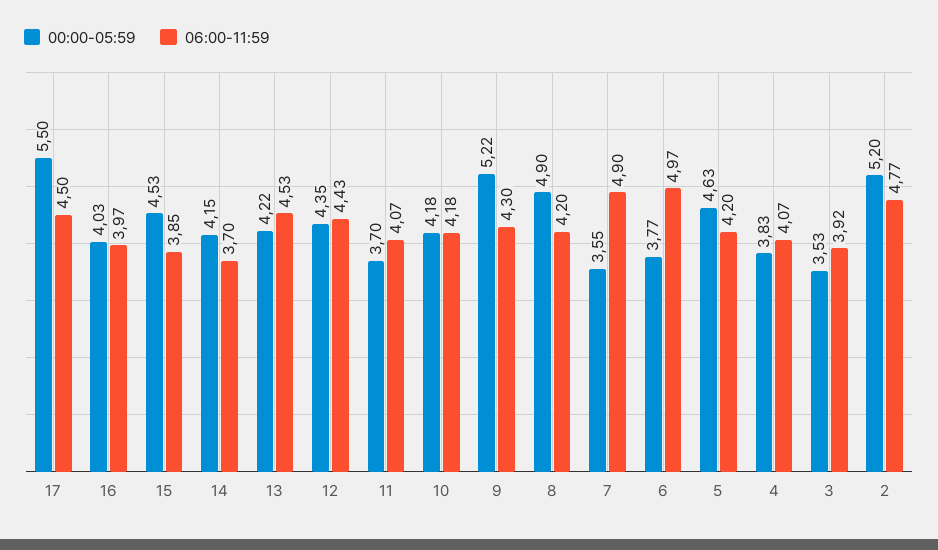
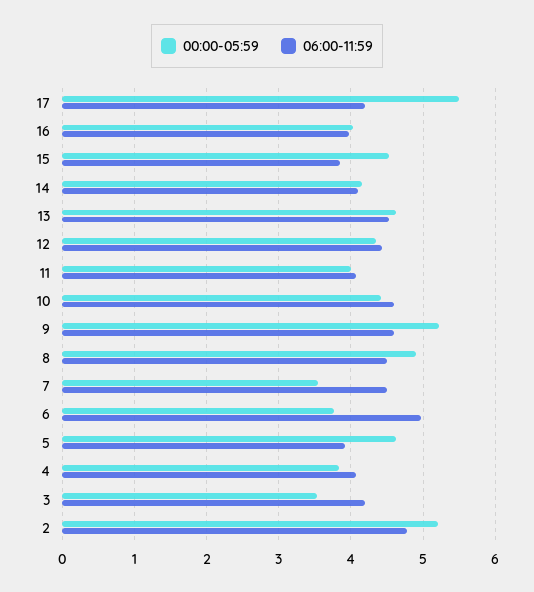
  {
    "00:00-05:59": {
      "17": 5.5,
      "16": 4.03,
      "15": 4.53,
      "14": 4.15,
-     "13": 4.22,
+     "13": 4.6,
      "12": 4.35,
-     "11": 3.7,
+     "11": 4,
-     "10": 4.18,
+     "10": 4.4,
      "9": 5.22,
      "8": 4.9,
      "7": 3.55,
      "6": 3.77,
      "5": 4.63,
      "4": 3.83,
      "3": 3.53,
      "2": 5.2
    },
    "06:00-11:59": {
-     "17": 4.5,
+     "17": 4.2,
      "16": 3.97,
      "15": 3.85,
-     "14": 3.7,
+     "14": 4.1,
      "13": 4.53,
      "12": 4.43,
      "11": 4.07,
-     "10": 4.18,
+     "10": 4.6,
-     "9": 4.3,
+     "9": 4.6,
-     "8": 4.2,
+     "8": 4.5,
-     "7": 4.9,
+     "7": 4.5,
      "6": 4.97,
-     "5": 4.2,
+     "5": 3.9,
      "4": 4.07,
-     "3": 3.92,
+     "3": 4.2,
      "2": 4.77
    }
  }

